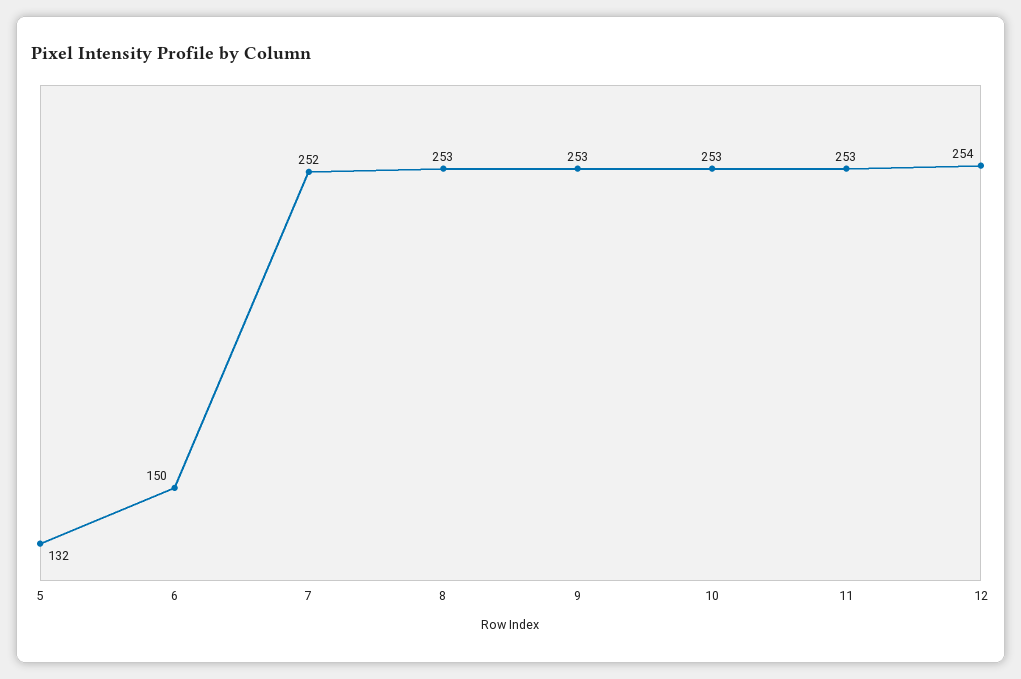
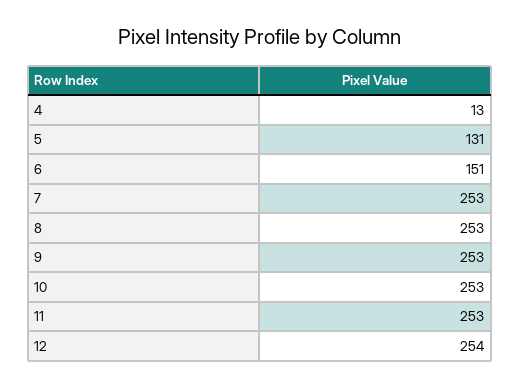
  {
-   "5": 132,
+   "5": 131,
-   "6": 150,
+   "6": 151,
-   "7": 252,
+   "7": 253,
    "8": 253,
    "9": 253,
    "10": 253,
    "11": 253,
-   "12": 254
+   "12": 254,
+   "4": 13
  }

